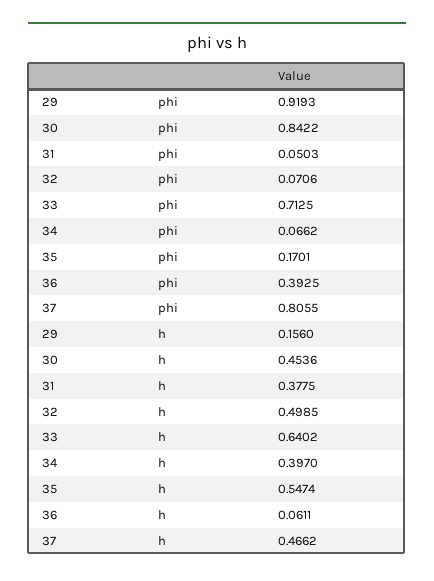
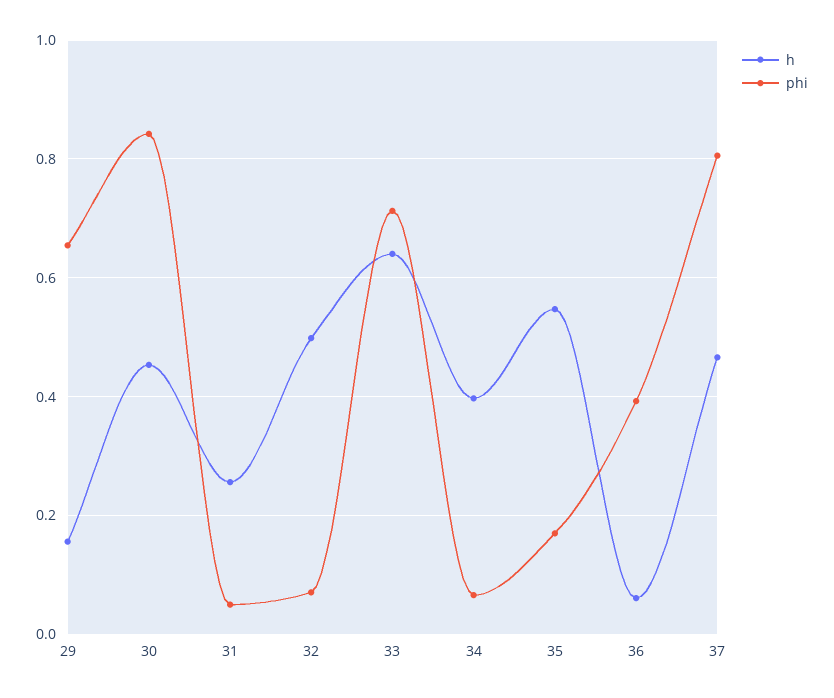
  {
    "phi": {
-     "29": 0.9193,
+     "29": 0.66,
      "30": 0.8422,
      "31": 0.0503,
      "32": 0.0706,
      "33": 0.7125,
      "34": 0.0662,
      "35": 0.1701,
      "36": 0.3925,
      "37": 0.8055
    },
    "h": {
      "29": 0.156,
      "30": 0.4536,
-     "31": 0.3775,
+     "31": 0.26,
      "32": 0.4985,
      "33": 0.6402,
      "34": 0.397,
      "35": 0.5474,
      "36": 0.0611,
      "37": 0.4662
    }
  }

